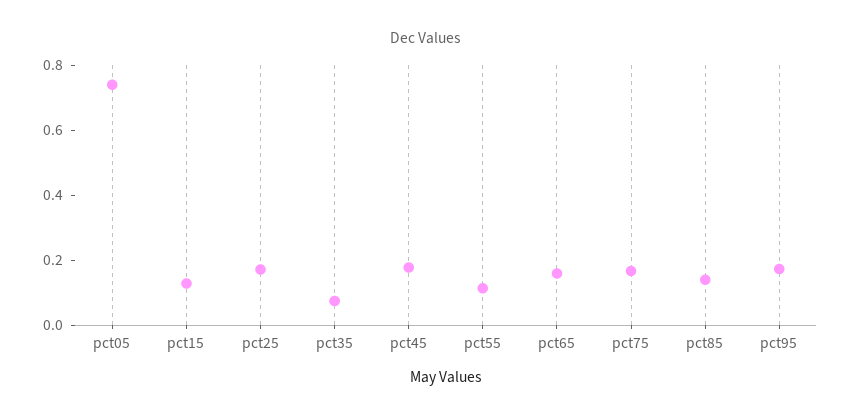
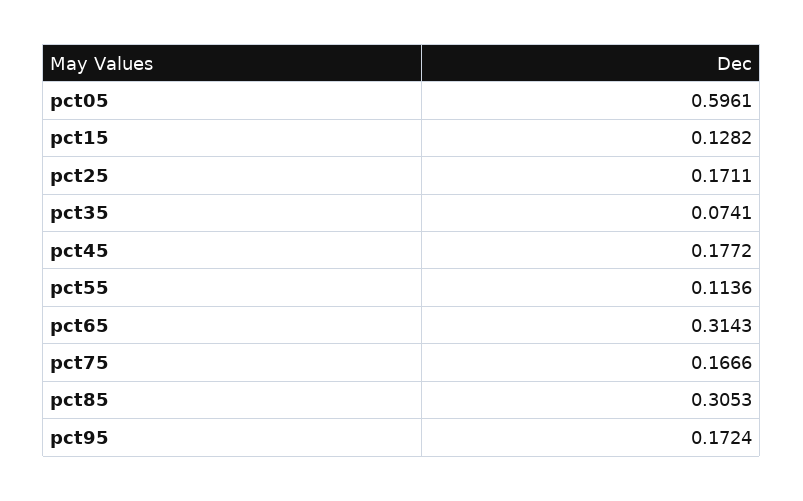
  {
-   "pct05": 0.75,
+   "pct05": 0.5961,
    "pct15": 0.1282,
    "pct25": 0.1711,
    "pct35": 0.0741,
    "pct45": 0.1772,
    "pct55": 0.1136,
-   "pct65": 0.15,
+   "pct65": 0.3143,
    "pct75": 0.1666,
-   "pct85": 0.15,
+   "pct85": 0.3053,
    "pct95": 0.1724
  }

